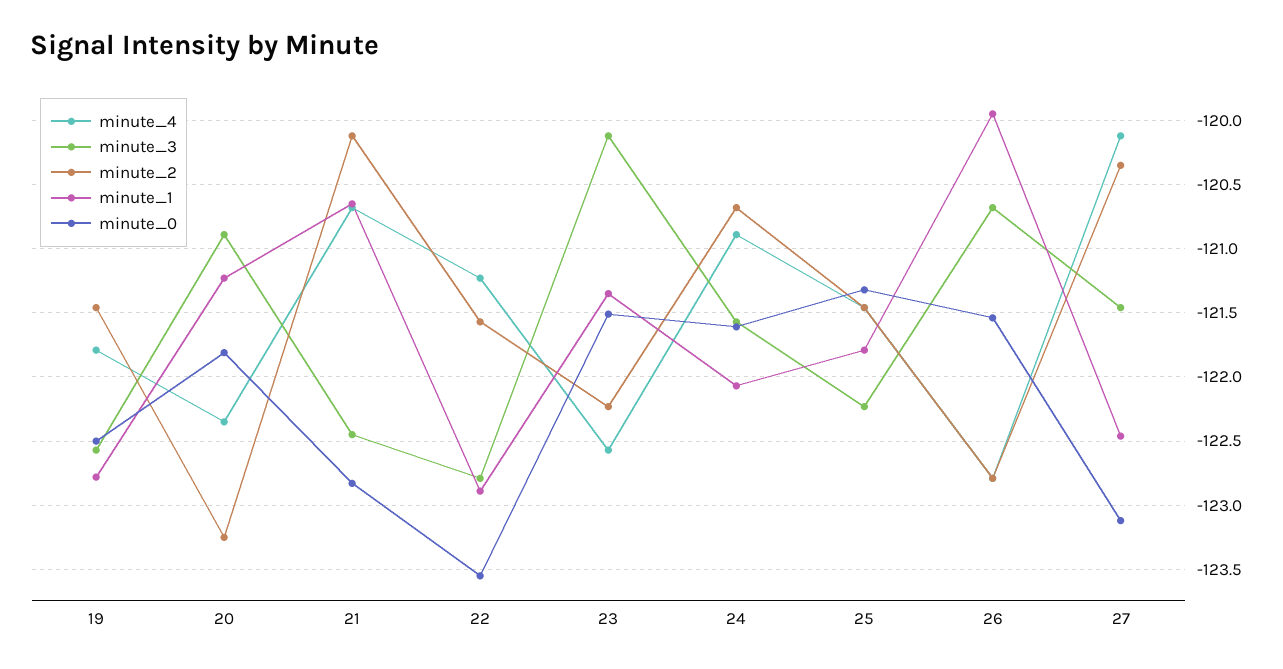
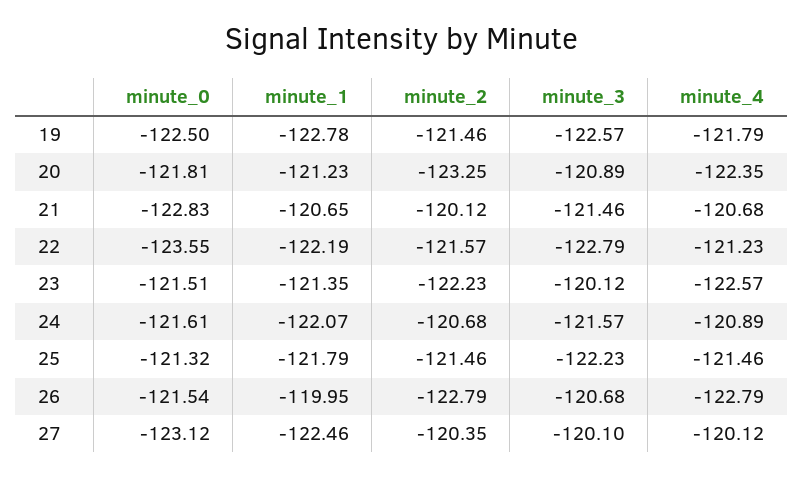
  {
    "minute_4": {
      "19": -121.79,
      "20": -122.35,
      "21": -120.68,
      "22": -121.23,
      "23": -122.57,
      "24": -120.89,
      "25": -121.46,
      "26": -122.79,
      "27": -120.12
    },
    "minute_3": {
      "19": -122.57,
      "20": -120.89,
-     "21": -122.45,
+     "21": -121.46,
      "22": -122.79,
      "23": -120.12,
      "24": -121.57,
      "25": -122.23,
      "26": -120.68,
-     "27": -121.45
+     "27": -120.1
    },
    "minute_2": {
      "19": -121.46,
      "20": -123.25,
      "21": -120.12,
      "22": -121.57,
      "23": -122.23,
      "24": -120.68,
      "25": -121.46,
      "26": -122.79,
      "27": -120.35
    },
    "minute_1": {
      "19": -122.78,
      "20": -121.23,
      "21": -120.65,
-     "22": -122.9,
+     "22": -122.19,
      "23": -121.35,
      "24": -122.07,
      "25": -121.79,
      "26": -119.95,
      "27": -122.46
    },
    "minute_0": {
      "19": -122.5,
      "20": -121.81,
      "21": -122.83,
      "22": -123.55,
      "23": -121.51,
      "24": -121.61,
      "25": -121.32,
      "26": -121.54,
      "27": -123.12
    }
  }

